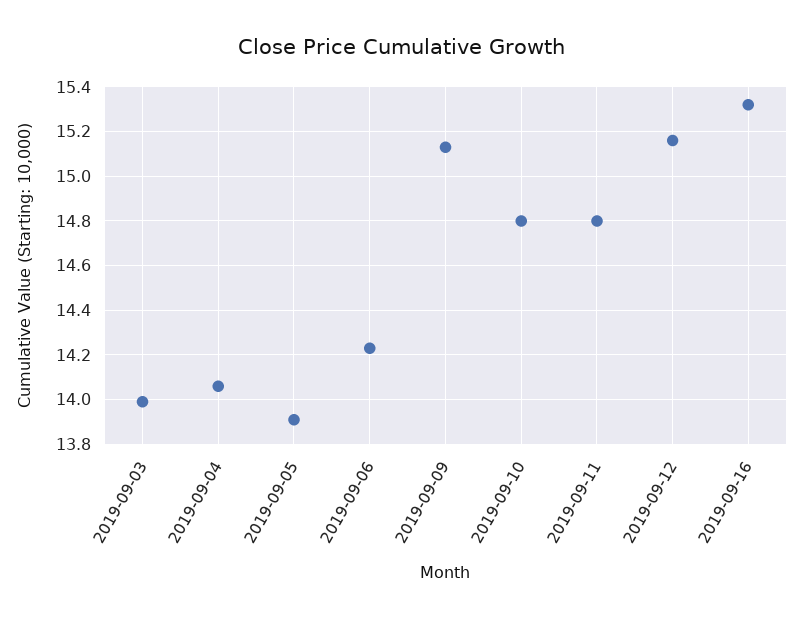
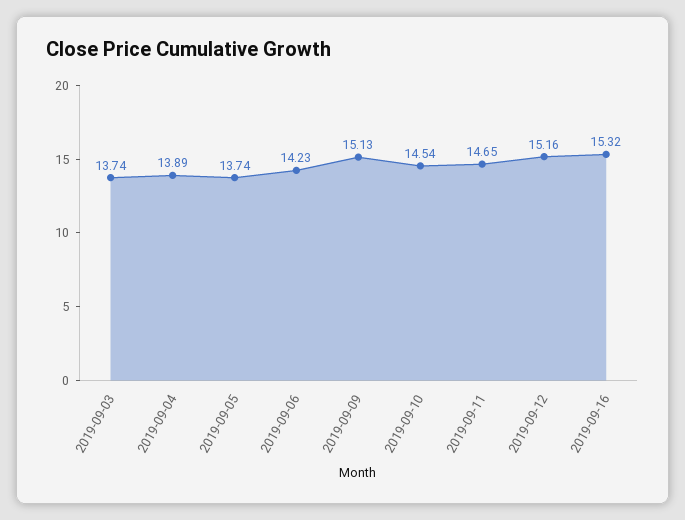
  {
-   "2019-09-03": 14,
+   "2019-09-03": 13.74,
-   "2019-09-04": 14.05,
+   "2019-09-04": 13.89,
-   "2019-09-05": 13.9,
+   "2019-09-05": 13.74,
    "2019-09-06": 14.23,
    "2019-09-09": 15.13,
-   "2019-09-10": 14.8,
+   "2019-09-10": 14.54,
-   "2019-09-11": 14.8,
+   "2019-09-11": 14.65,
    "2019-09-12": 15.16,
    "2019-09-16": 15.32
  }

